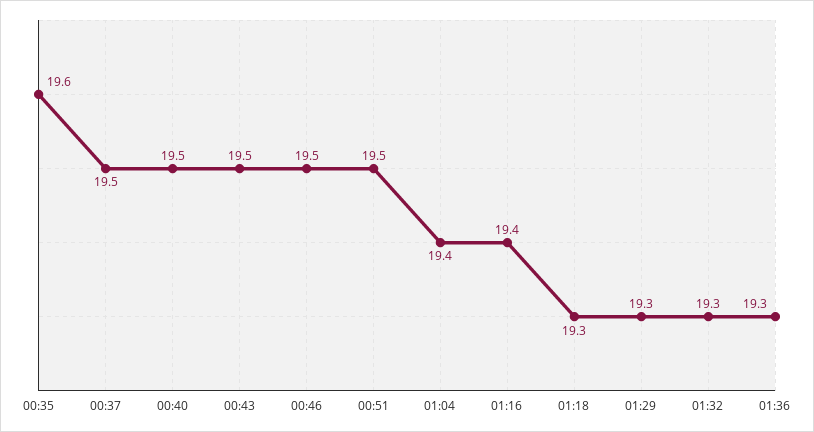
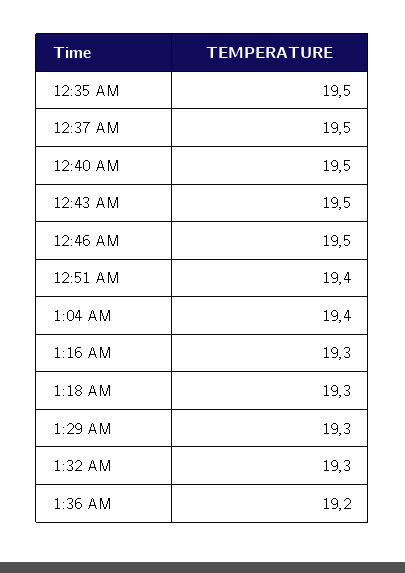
  {
-   "00:35": 19.6,
+   "00:35": 19.5,
    "00:37": 19.5,
    "00:40": 19.5,
    "00:43": 19.5,
    "00:46": 19.5,
-   "00:51": 19.5,
+   "00:51": 19.4,
    "01:04": 19.4,
-   "01:16": 19.4,
+   "01:16": 19.3,
    "01:18": 19.3,
    "01:29": 19.3,
    "01:32": 19.3,
-   "01:36": 19.3
+   "01:36": 19.2
  }

